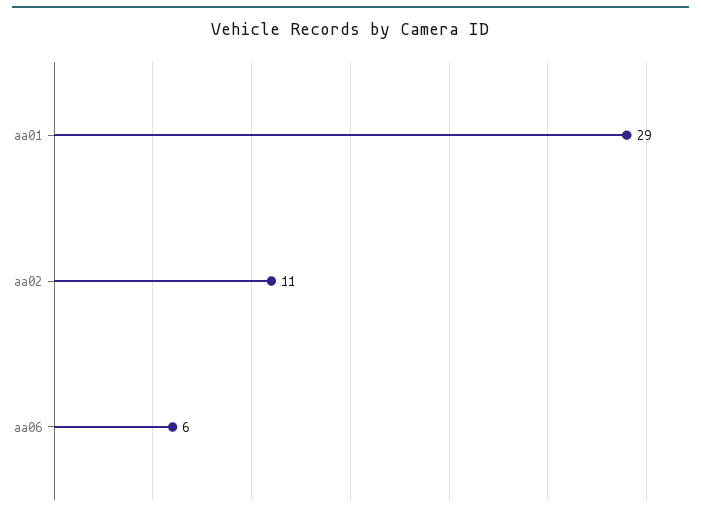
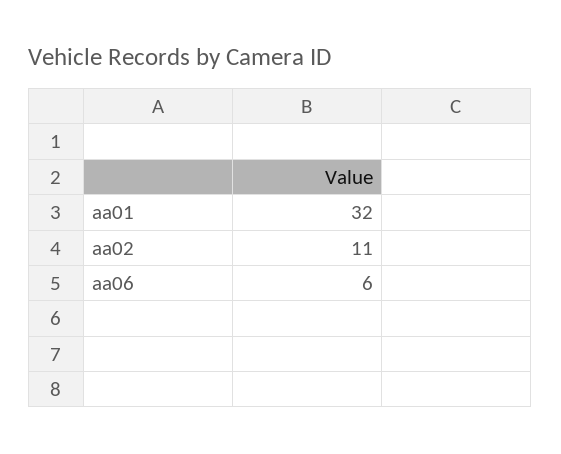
  {
-   "aa01": 29,
+   "aa01": 32,
    "aa02": 11,
    "aa06": 6
  }

